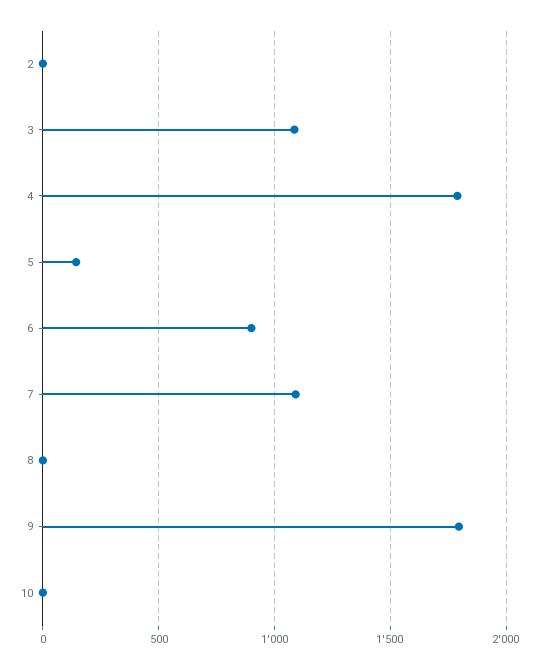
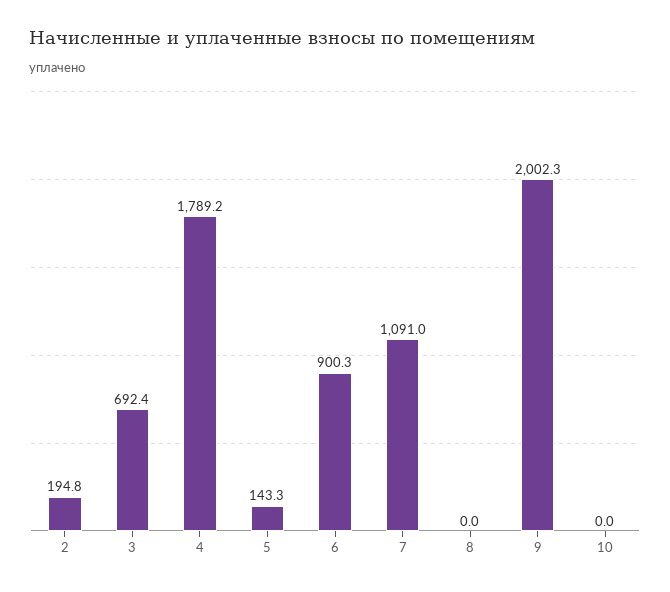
  {
-   "2": 0,
+   "2": 194.8,
-   "3": 1100,
+   "3": 692.4,
    "4": 1789.2,
    "5": 143.3,
    "6": 900.3,
    "7": 1091,
    "8": 0,
-   "9": 1800,
+   "9": 2002.3,
    "10": 0
  }

